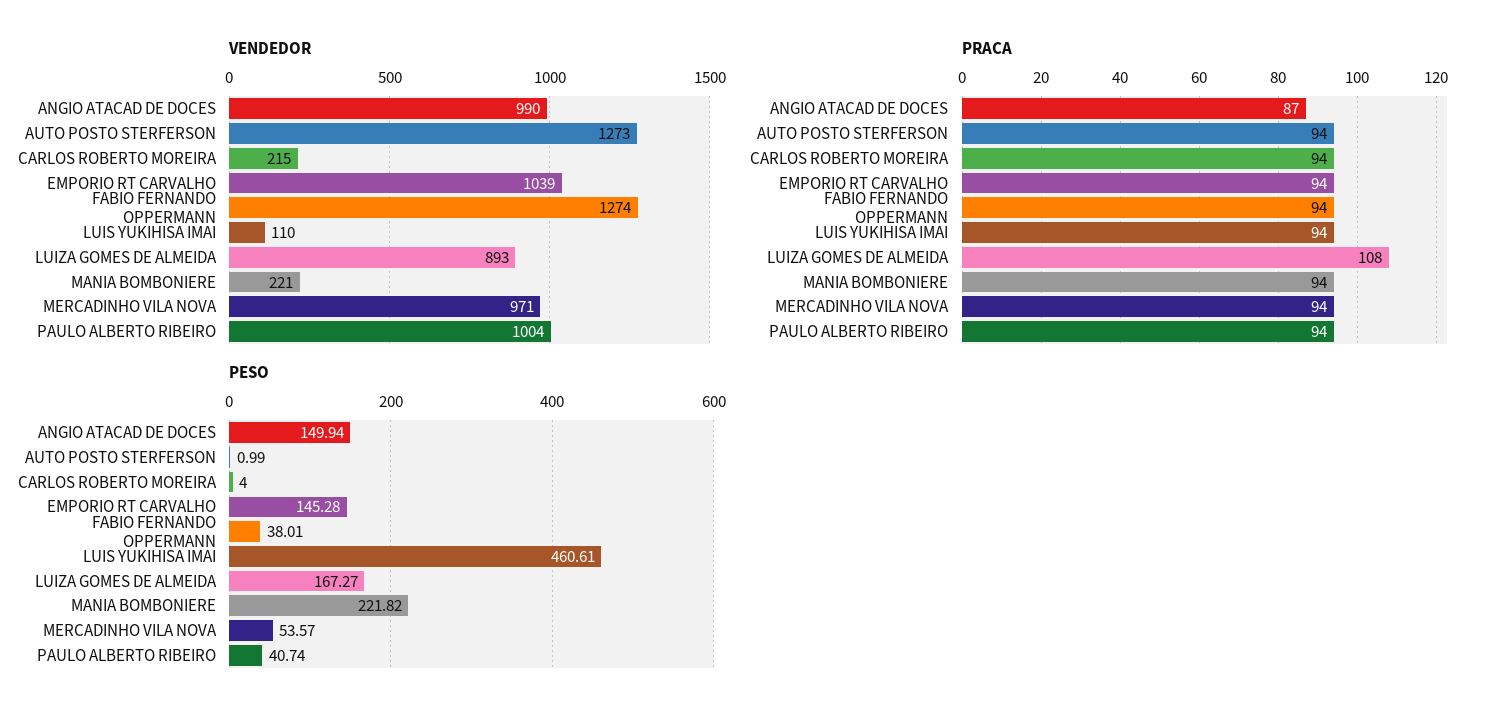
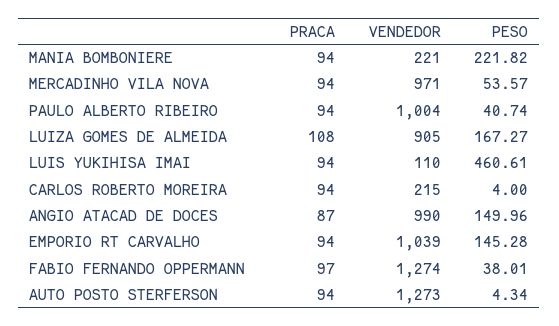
  {
    "VENDEDOR": {
      "ANGIO ATACAD DE DOCES": 990,
      "AUTO POSTO STERFERSON": 1273,
      "CARLOS ROBERTO MOREIRA": 215,
      "EMPORIO RT CARVALHO": 1039,
      "FABIO FERNANDO OPPERMANN": 1274,
      "LUIS YUKIHISA IMAI": 110,
-     "LUIZA GOMES DE ALMEIDA": 893,
+     "LUIZA GOMES DE ALMEIDA": 905,
      "MANIA BOMBONIERE": 221,
      "MERCADINHO VILA NOVA": 971,
      "PAULO ALBERTO RIBEIRO": 1004
    },
    "PRACA": {
      "ANGIO ATACAD DE DOCES": 87,
      "AUTO POSTO STERFERSON": 94,
      "CARLOS ROBERTO MOREIRA": 94,
      "EMPORIO RT CARVALHO": 94,
-     "FABIO FERNANDO OPPERMANN": 94,
+     "FABIO FERNANDO OPPERMANN": 97,
      "LUIS YUKIHISA IMAI": 94,
      "LUIZA GOMES DE ALMEIDA": 108,
      "MANIA BOMBONIERE": 94,
      "MERCADINHO VILA NOVA": 94,
      "PAULO ALBERTO RIBEIRO": 94
    },
    "PESO": {
-     "ANGIO ATACAD DE DOCES": 149.94,
+     "ANGIO ATACAD DE DOCES": 149.96,
-     "AUTO POSTO STERFERSON": 0.99,
+     "AUTO POSTO STERFERSON": 4.34,
      "CARLOS ROBERTO MOREIRA": 4,
      "EMPORIO RT CARVALHO": 145.28,
      "FABIO FERNANDO OPPERMANN": 38.01,
      "LUIS YUKIHISA IMAI": 460.61,
      "LUIZA GOMES DE ALMEIDA": 167.27,
      "MANIA BOMBONIERE": 221.82,
      "MERCADINHO VILA NOVA": 53.57,
      "PAULO ALBERTO RIBEIRO": 40.74
    }
  }

